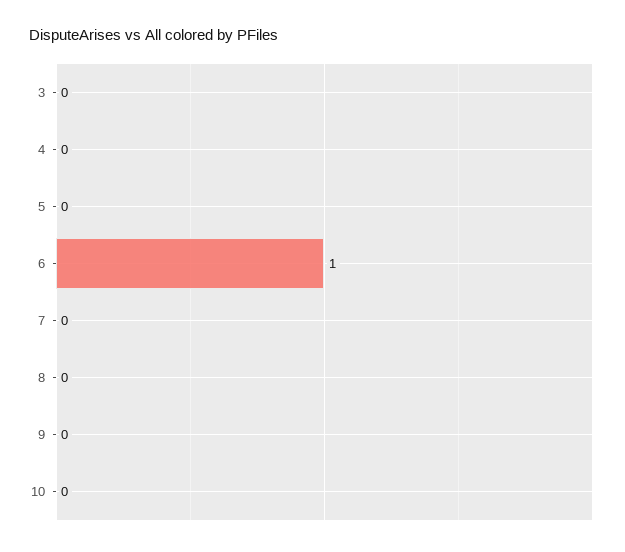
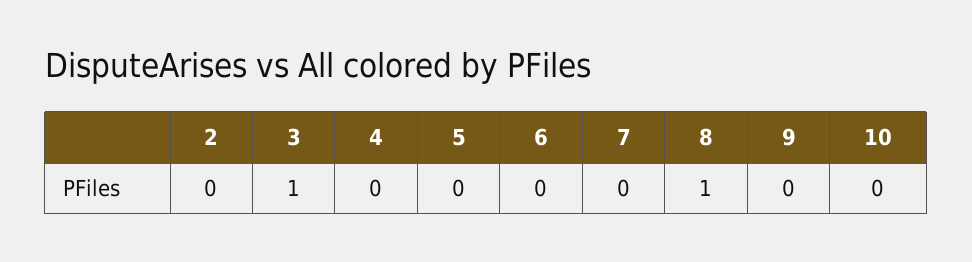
  {
-   "3": 0,
+   "3": 1,
    "4": 0,
    "5": 0,
-   "6": 1,
+   "6": 0,
    "7": 0,
-   "8": 0,
+   "8": 1,
    "9": 0,
-   "10": 0
+   "10": 0,
+   "2": 0
  }

